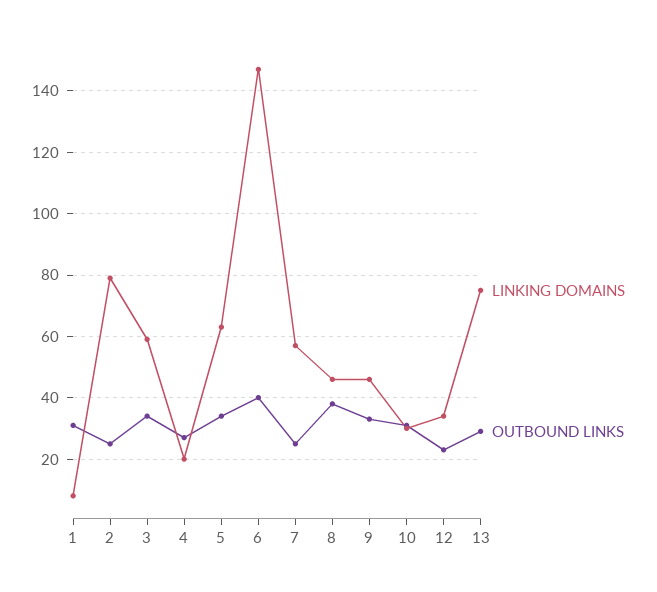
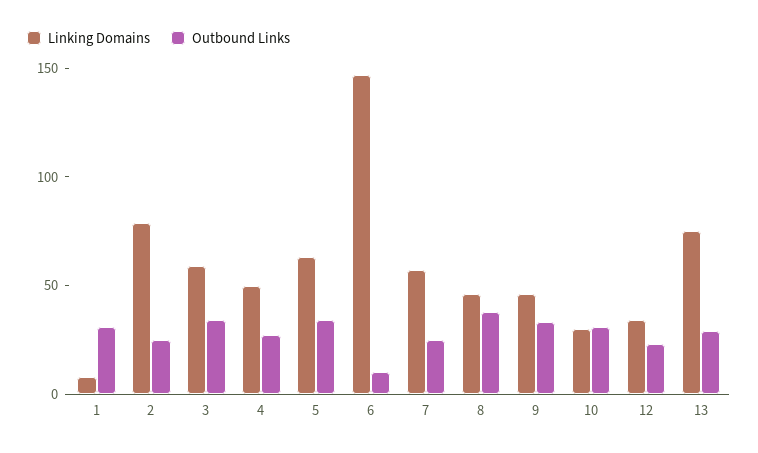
  {
    "LINKING DOMAINS": {
      "1": 10,
      "2": 80,
      "3": 60,
-     "4": 20,
+     "4": 50,
      "5": 65,
      "6": 145,
      "7": 55,
      "8": 45,
      "9": 45,
      "10": 30,
      "12": 35,
      "13": 75
    },
    "OUTBOUND LINKS": {
      "1": 30,
      "2": 25,
      "3": 35,
      "4": 25,
      "5": 35,
-     "6": 40,
+     "6": 10,
      "7": 25,
      "8": 40,
      "9": 35,
      "10": 30,
      "12": 25,
      "13": 30
    }
  }

